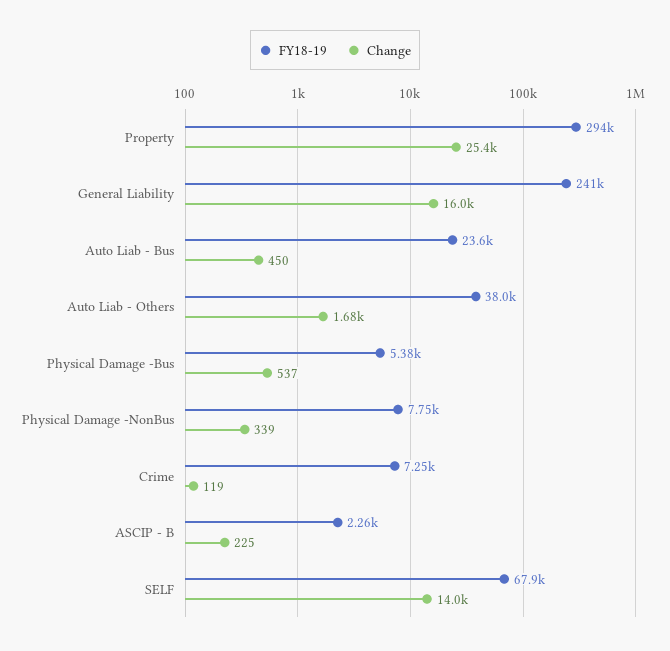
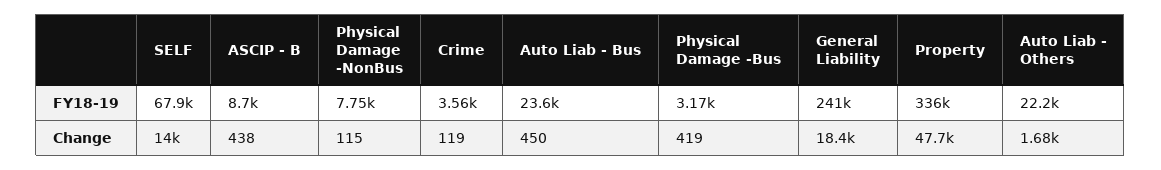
  {
    "FY18-19": {
-     "Property": 294000,
+     "Property": 336000,
      "General Liability": 241000,
      "Auto Liab - Bus": 23600,
-     "Auto Liab - Others": 38000,
+     "Auto Liab - Others": 22200,
-     "Physical Damage -Bus": 5380,
+     "Physical Damage -Bus": 3170,
      "Physical Damage -NonBus": 7750,
-     "Crime": 7250,
+     "Crime": 3560,
-     "ASCIP - B": 2260,
+     "ASCIP - B": 8700,
      "SELF": 67900
    },
    "Change": {
-     "Property": 25400,
+     "Property": 47700,
-     "General Liability": 16000,
+     "General Liability": 18400,
      "Auto Liab - Bus": 450,
      "Auto Liab - Others": 1680,
-     "Physical Damage -Bus": 537,
+     "Physical Damage -Bus": 419,
-     "Physical Damage -NonBus": 339,
+     "Physical Damage -NonBus": 115,
      "Crime": 119,
-     "ASCIP - B": 225,
+     "ASCIP - B": 438,
      "SELF": 14000
    }
  }

